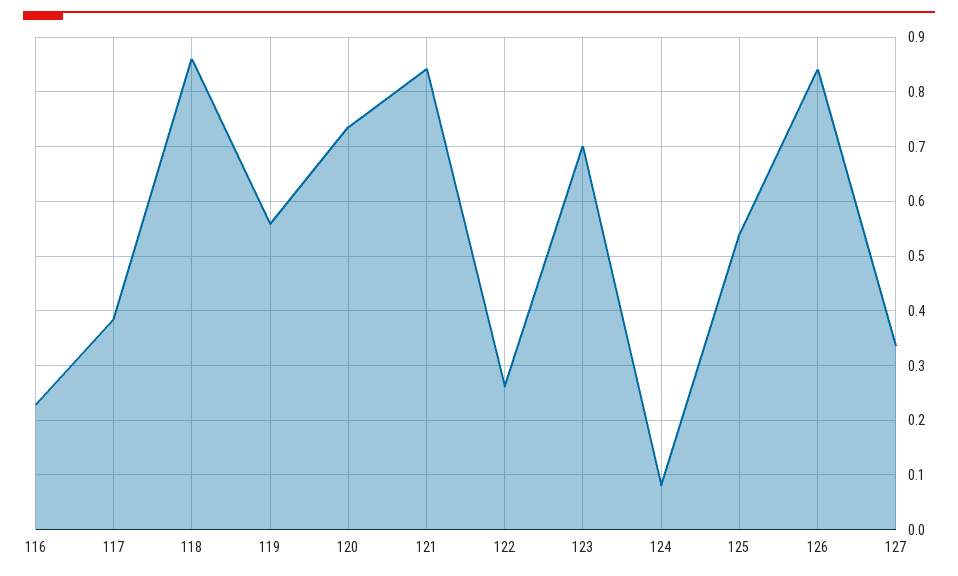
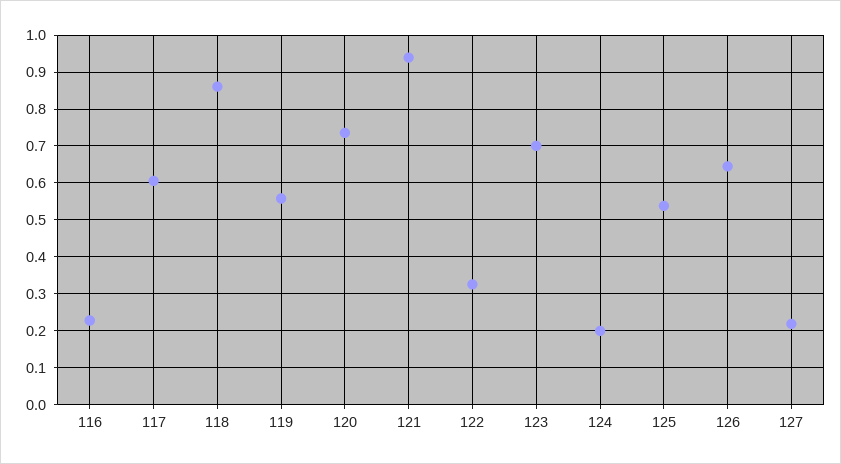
  {
    "116": 0.22,
-   "117": 0.38,
+   "117": 0.6,
    "118": 0.86,
    "119": 0.56,
    "120": 0.74,
-   "121": 0.84,
+   "121": 0.94,
-   "122": 0.26,
+   "122": 0.32,
    "123": 0.7,
-   "124": 0.08,
+   "124": 0.2,
    "125": 0.54,
-   "126": 0.84,
+   "126": 0.64,
-   "127": 0.34
+   "127": 0.22
  }

